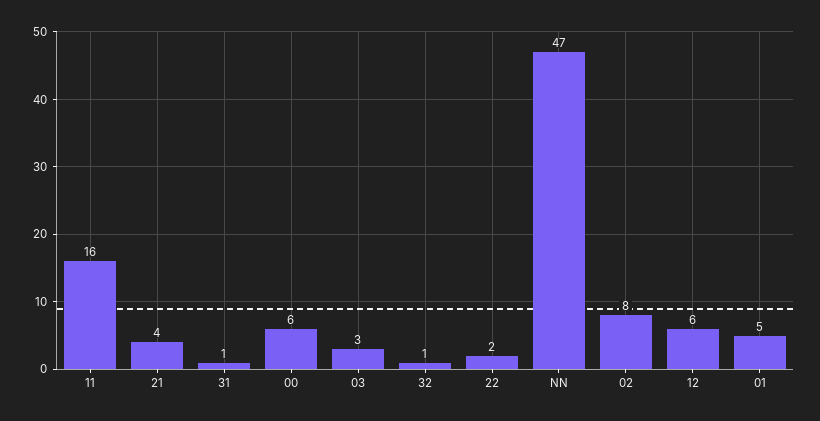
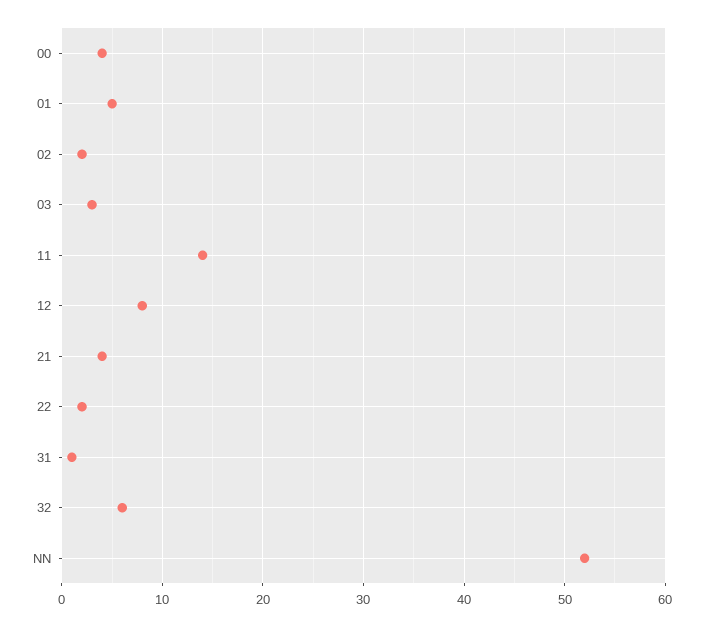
  {
-   "11": 16,
+   "11": 14,
    "21": 4,
    "31": 1,
-   "00": 6,
+   "00": 4,
    "03": 3,
-   "32": 1,
+   "32": 6,
    "22": 2,
-   "NN": 47,
+   "NN": 52,
-   "02": 8,
+   "02": 2,
-   "12": 6,
+   "12": 8,
    "01": 5
  }

